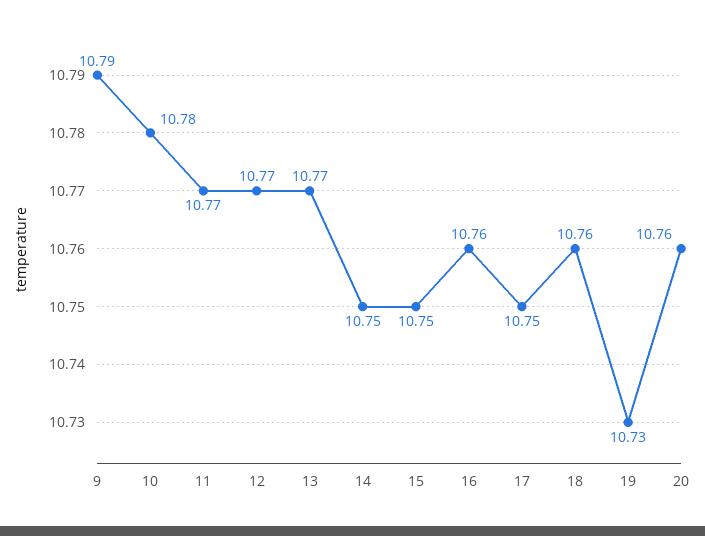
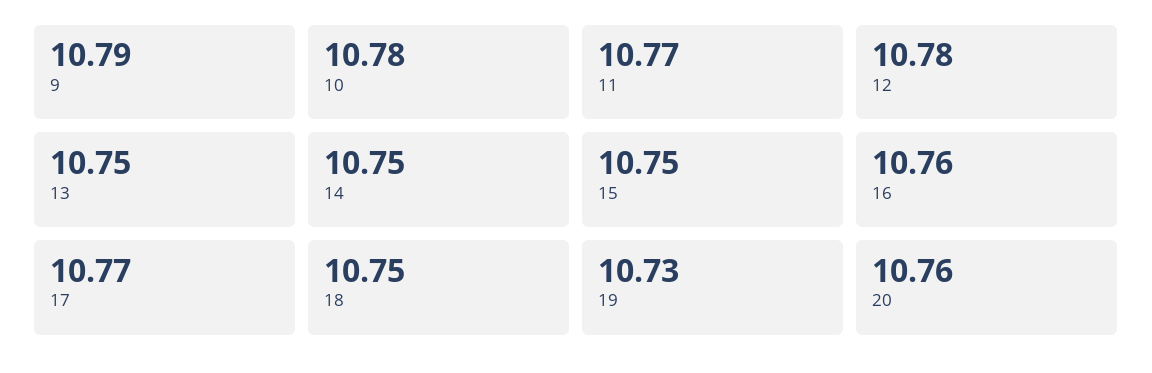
  {
    "9": 10.79,
    "10": 10.78,
    "11": 10.77,
-   "12": 10.77,
+   "12": 10.78,
-   "13": 10.77,
+   "13": 10.75,
    "14": 10.75,
    "15": 10.75,
    "16": 10.76,
-   "17": 10.75,
+   "17": 10.77,
-   "18": 10.76,
+   "18": 10.75,
    "19": 10.73,
    "20": 10.76
  }

